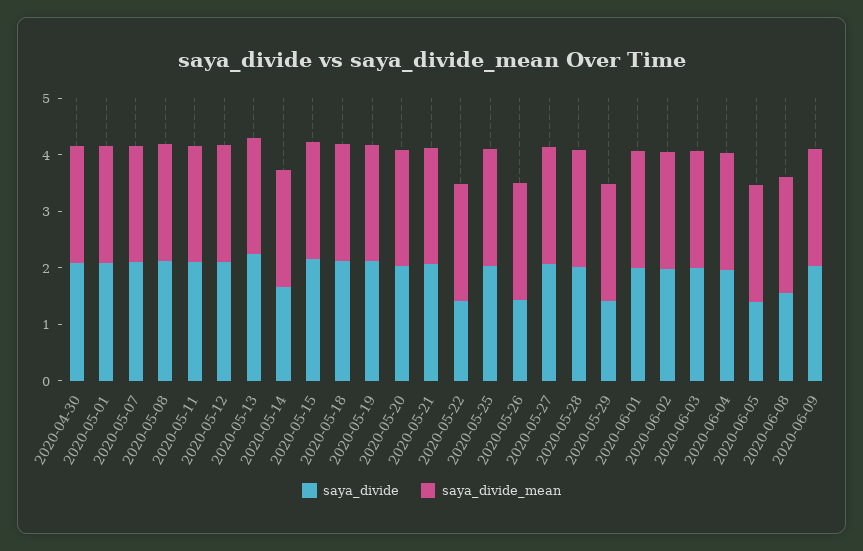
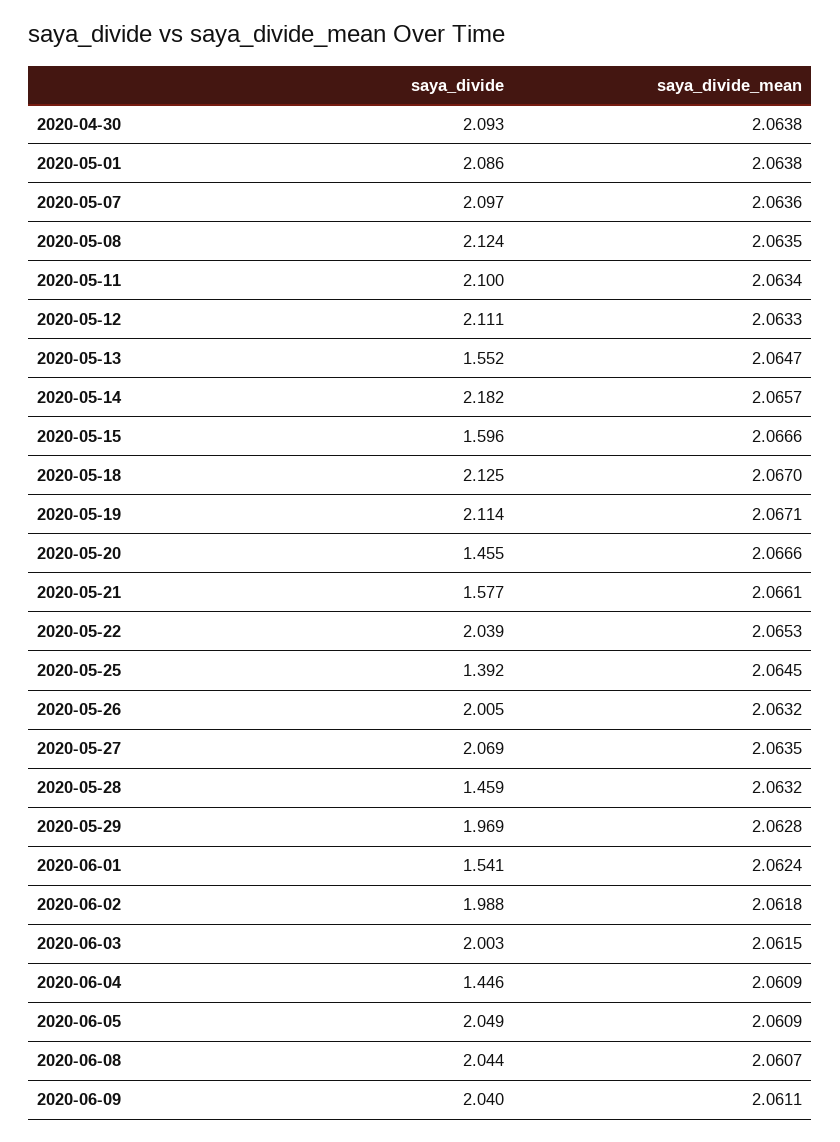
  {
    "saya_divide": {
      "2020-04-30": 2.093,
      "2020-05-01": 2.086,
      "2020-05-07": 2.097,
      "2020-05-08": 2.124,
      "2020-05-11": 2.1,
      "2020-05-12": 2.111,
-     "2020-05-13": 2.2,
+     "2020-05-13": 1.552,
-     "2020-05-14": 1.6,
+     "2020-05-14": 2.182,
-     "2020-05-15": 2.2,
+     "2020-05-15": 1.596,
      "2020-05-18": 2.125,
      "2020-05-19": 2.114,
-     "2020-05-20": 2,
+     "2020-05-20": 1.455,
-     "2020-05-21": 2,
+     "2020-05-21": 1.577,
-     "2020-05-22": 1.4,
+     "2020-05-22": 2.039,
-     "2020-05-25": 2,
+     "2020-05-25": 1.392,
-     "2020-05-26": 1.4,
+     "2020-05-26": 2.005,
      "2020-05-27": 2.069,
-     "2020-05-28": 2,
+     "2020-05-28": 1.459,
-     "2020-05-29": 1.4,
+     "2020-05-29": 1.969,
-     "2020-06-01": 2,
+     "2020-06-01": 1.541,
      "2020-06-02": 1.988,
      "2020-06-03": 2.003,
-     "2020-06-04": 2,
+     "2020-06-04": 1.446,
-     "2020-06-05": 1.4,
+     "2020-06-05": 2.049,
-     "2020-06-08": 1.6,
+     "2020-06-08": 2.044,
      "2020-06-09": 2.04
    },
    "saya_divide_mean": {
      "2020-04-30": 2.0638,
      "2020-05-01": 2.0638,
      "2020-05-07": 2.0636,
      "2020-05-08": 2.0635,
      "2020-05-11": 2.0634,
      "2020-05-12": 2.0633,
      "2020-05-13": 2.0647,
      "2020-05-14": 2.0657,
      "2020-05-15": 2.0666,
      "2020-05-18": 2.067,
      "2020-05-19": 2.0671,
      "2020-05-20": 2.0666,
      "2020-05-21": 2.0661,
      "2020-05-22": 2.0653,
      "2020-05-25": 2.0645,
      "2020-05-26": 2.0632,
      "2020-05-27": 2.0635,
      "2020-05-28": 2.0632,
      "2020-05-29": 2.0628,
      "2020-06-01": 2.0624,
      "2020-06-02": 2.0618,
      "2020-06-03": 2.0615,
      "2020-06-04": 2.0609,
      "2020-06-05": 2.0609,
      "2020-06-08": 2.0607,
      "2020-06-09": 2.0611
    }
  }

